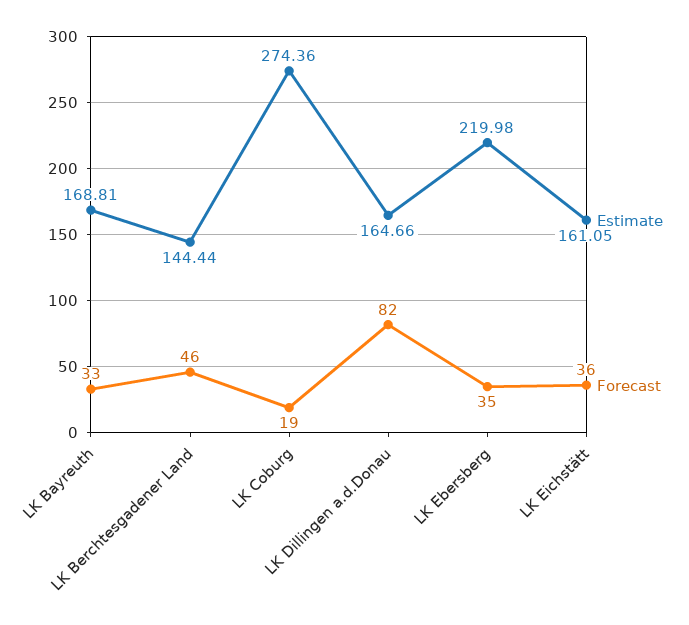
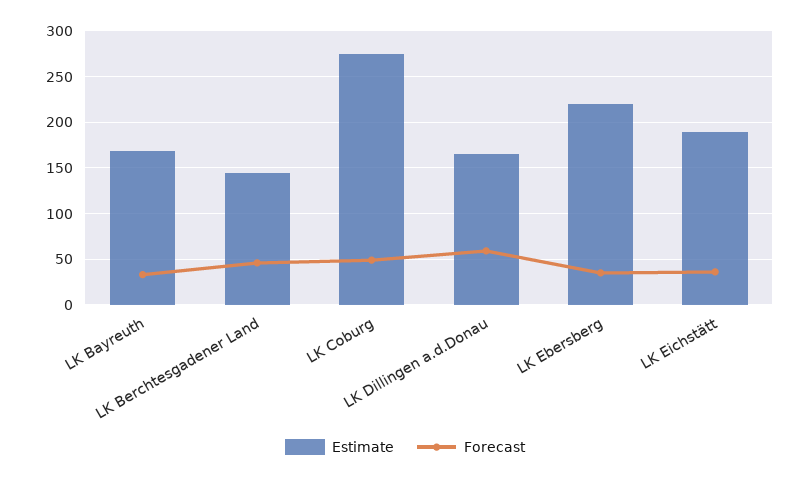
  {
    "Estimate": {
      "LK Bayreuth": 168.81,
      "LK Berchtesgadener Land": 144.44,
      "LK Coburg": 274.36,
      "LK Dillingen a.d.Donau": 164.66,
      "LK Ebersberg": 219.98,
-     "LK Eichstätt": 161.05
+     "LK Eichstätt": 190
    },
    "Forecast": {
      "LK Bayreuth": 33,
      "LK Berchtesgadener Land": 46,
-     "LK Coburg": 19,
+     "LK Coburg": 50,
-     "LK Dillingen a.d.Donau": 82,
+     "LK Dillingen a.d.Donau": 60,
      "LK Ebersberg": 35,
      "LK Eichstätt": 36
    }
  }

